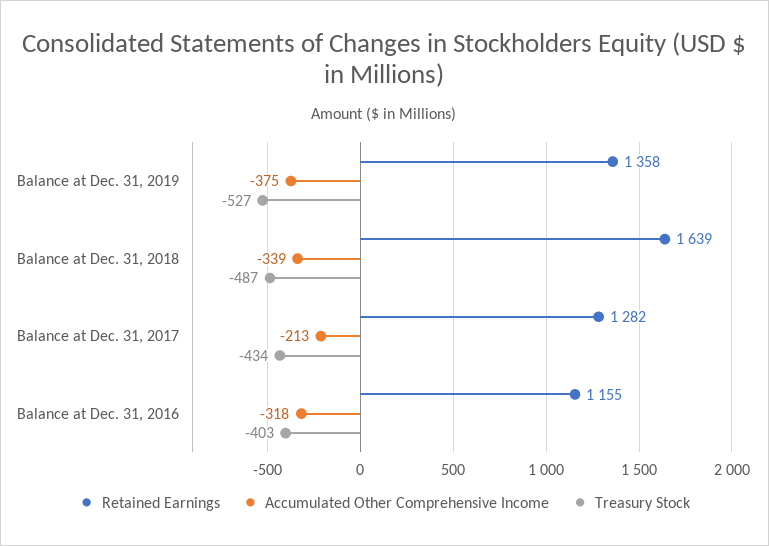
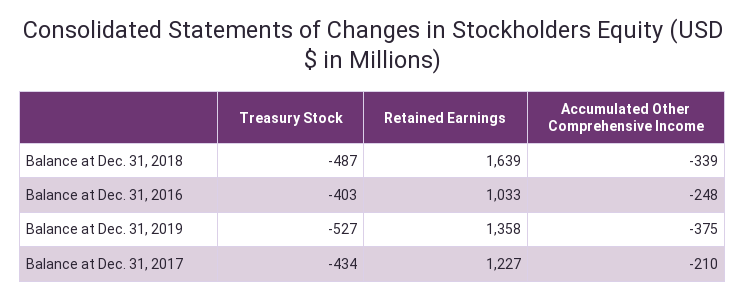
  {
    "Retained Earnings": {
      "Balance at Dec. 31, 2019": 1358,
      "Balance at Dec. 31, 2018": 1639,
-     "Balance at Dec. 31, 2017": 1282,
+     "Balance at Dec. 31, 2017": 1227,
-     "Balance at Dec. 31, 2016": 1155
+     "Balance at Dec. 31, 2016": 1033
    },
    "Accumulated Other Comprehensive Income": {
      "Balance at Dec. 31, 2019": -375,
      "Balance at Dec. 31, 2018": -339,
-     "Balance at Dec. 31, 2017": -213,
+     "Balance at Dec. 31, 2017": -210,
-     "Balance at Dec. 31, 2016": -318
+     "Balance at Dec. 31, 2016": -248
    },
    "Treasury Stock": {
      "Balance at Dec. 31, 2019": -527,
      "Balance at Dec. 31, 2018": -487,
      "Balance at Dec. 31, 2017": -434,
      "Balance at Dec. 31, 2016": -403
    }
  }

